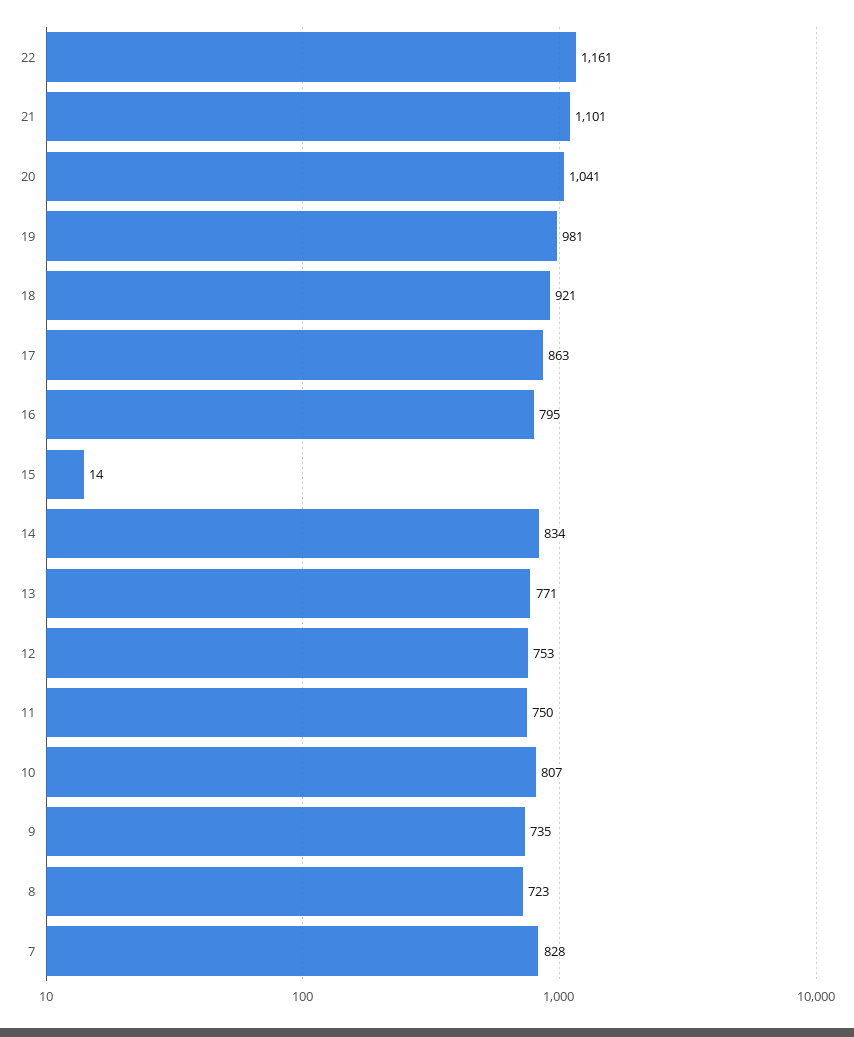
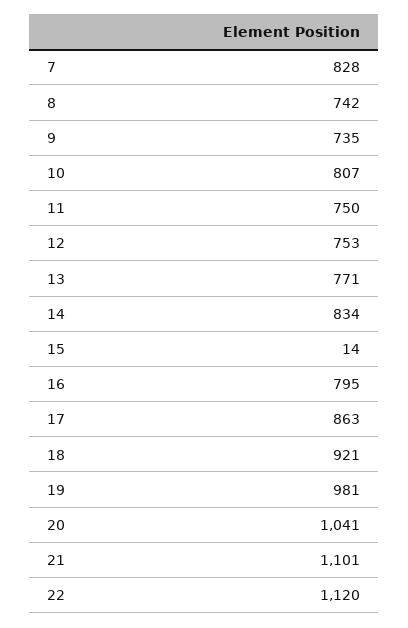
  {
-   "22": 1161,
+   "22": 1120,
    "21": 1101,
    "20": 1041,
    "19": 981,
    "18": 921,
    "17": 863,
    "16": 795,
    "15": 14,
    "14": 834,
    "13": 771,
    "12": 753,
    "11": 750,
    "10": 807,
    "9": 735,
-   "8": 723,
+   "8": 742,
    "7": 828
  }

